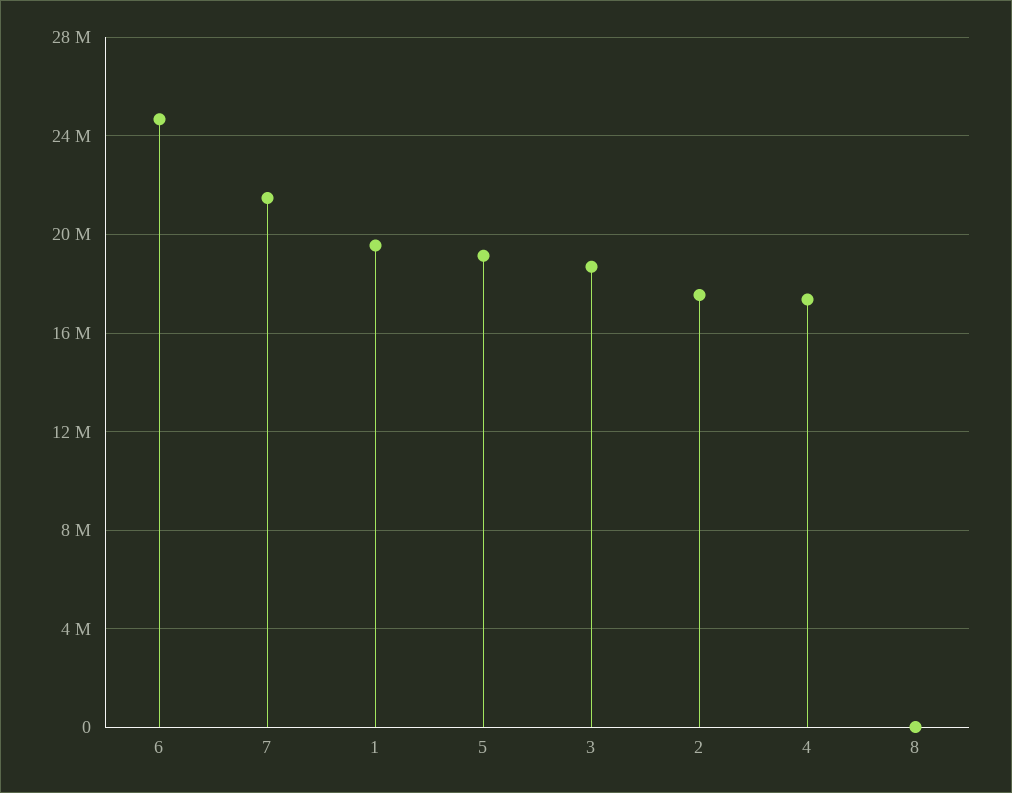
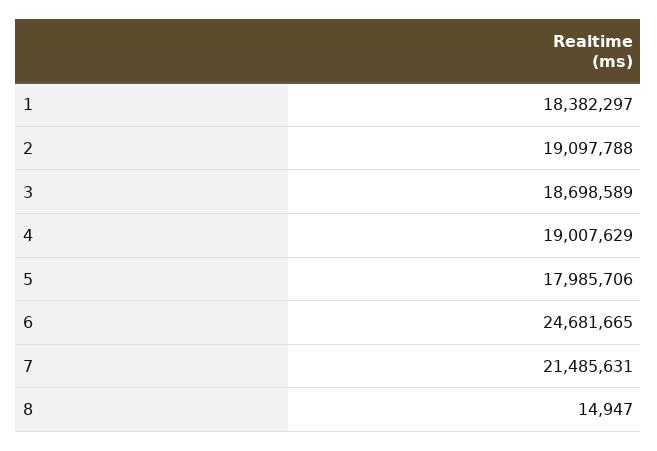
  {
    "6": 24681665,
    "7": 21485631,
-   "1": 19500000,
+   "1": 18382297,
-   "5": 19000000,
+   "5": 17985706,
    "3": 18698589,
-   "2": 17500000,
+   "2": 19097788,
-   "4": 17500000,
+   "4": 19007629,
    "8": 14947
  }

